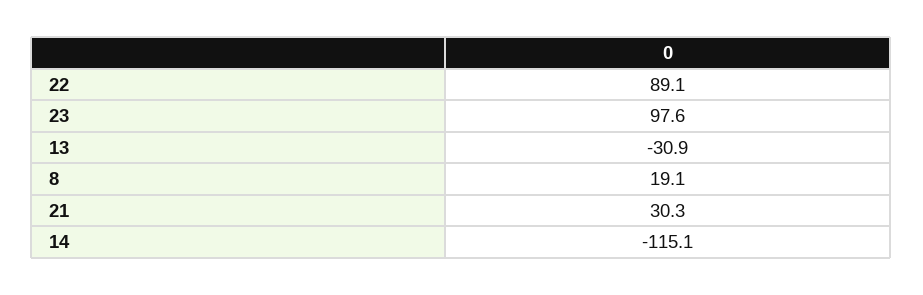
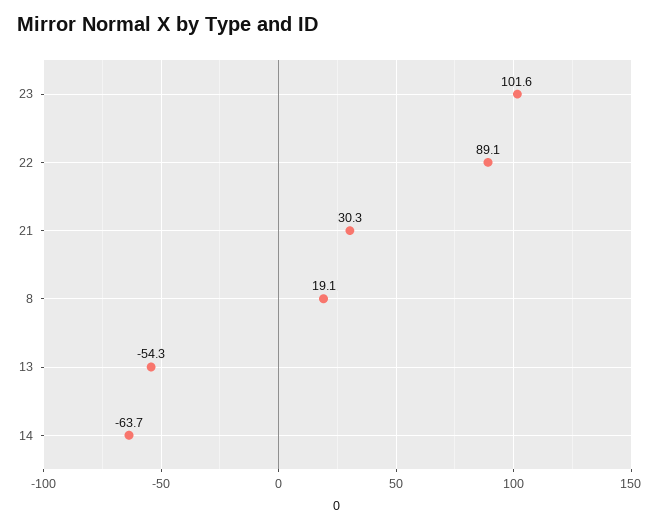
  {
    "22": 89.1,
-   "23": 97.6,
+   "23": 101.6,
-   "13": -30.9,
+   "13": -54.3,
    "8": 19.1,
    "21": 30.3,
-   "14": -115.1
+   "14": -63.7
  }

